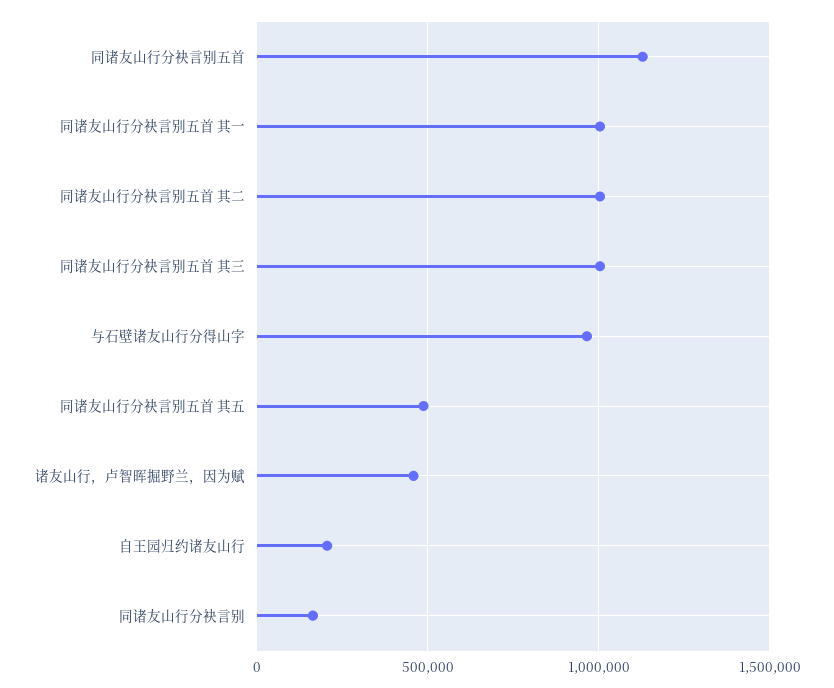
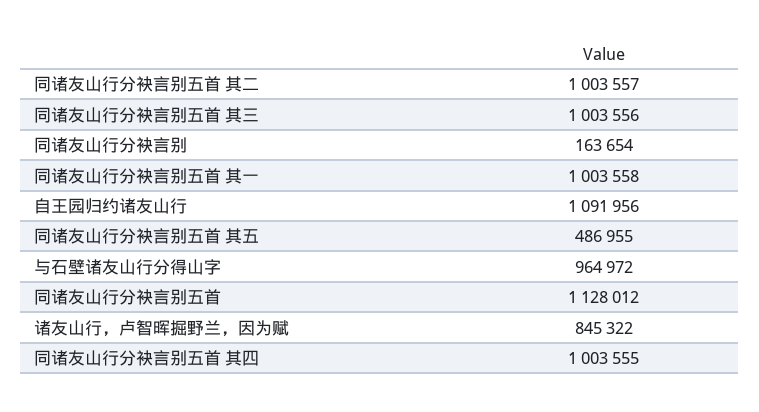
  {
    "同诸友山行分袂言别五首": 1128012,
    "同诸友山行分袂言别五首 其一": 1003558,
    "同诸友山行分袂言别五首 其二": 1003557,
    "同诸友山行分袂言别五首 其三": 1003556,
    "与石壁诸友山行分得山字": 964972,
    "同诸友山行分袂言别五首 其五": 486955,
-   "诸友山行，卢智晖掘野兰，因为赋": 450000,
+   "诸友山行，卢智晖掘野兰，因为赋": 845322,
-   "自王园归约诸友山行": 200000,
+   "自王园归约诸友山行": 1091956,
-   "同诸友山行分袂言别": 163654
+   "同诸友山行分袂言别": 163654,
+   "同诸友山行分袂言别五首 其四": 1003555
  }

